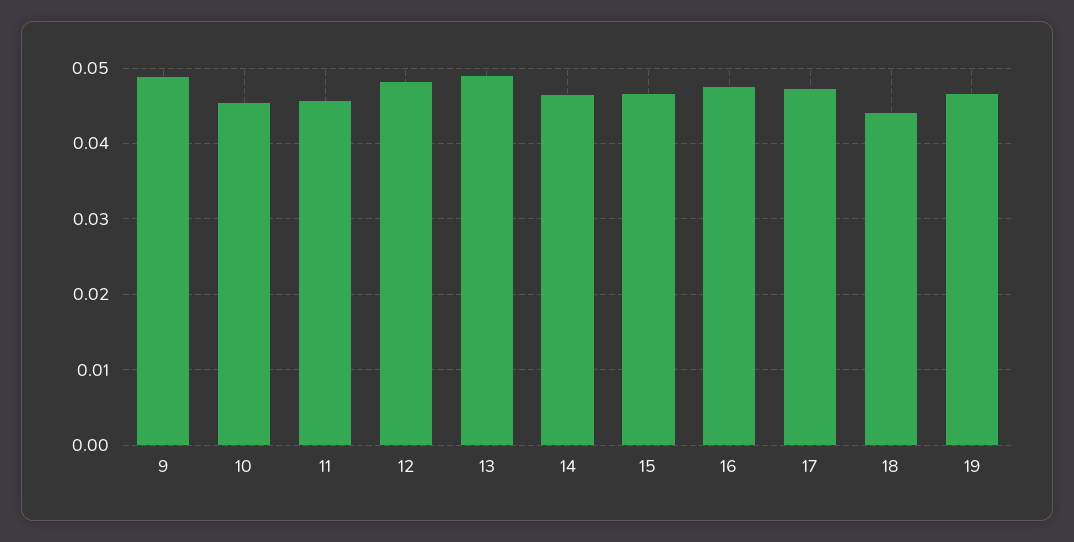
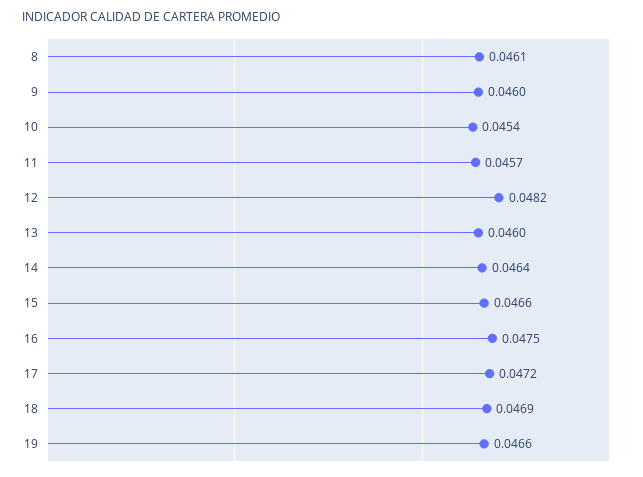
  {
-   "9": 0.049,
+   "9": 0.046,
    "10": 0.0454,
    "11": 0.0457,
    "12": 0.0482,
-   "13": 0.049,
+   "13": 0.046,
    "14": 0.0464,
    "15": 0.0466,
    "16": 0.0475,
    "17": 0.0472,
-   "18": 0.044,
+   "18": 0.0469,
-   "19": 0.0466
+   "19": 0.0466,
+   "8": 0.0461
  }

